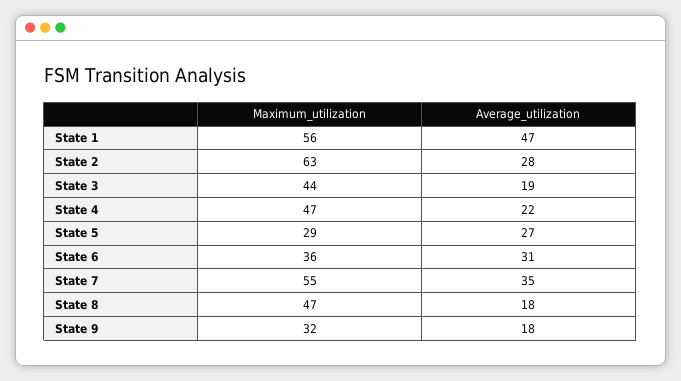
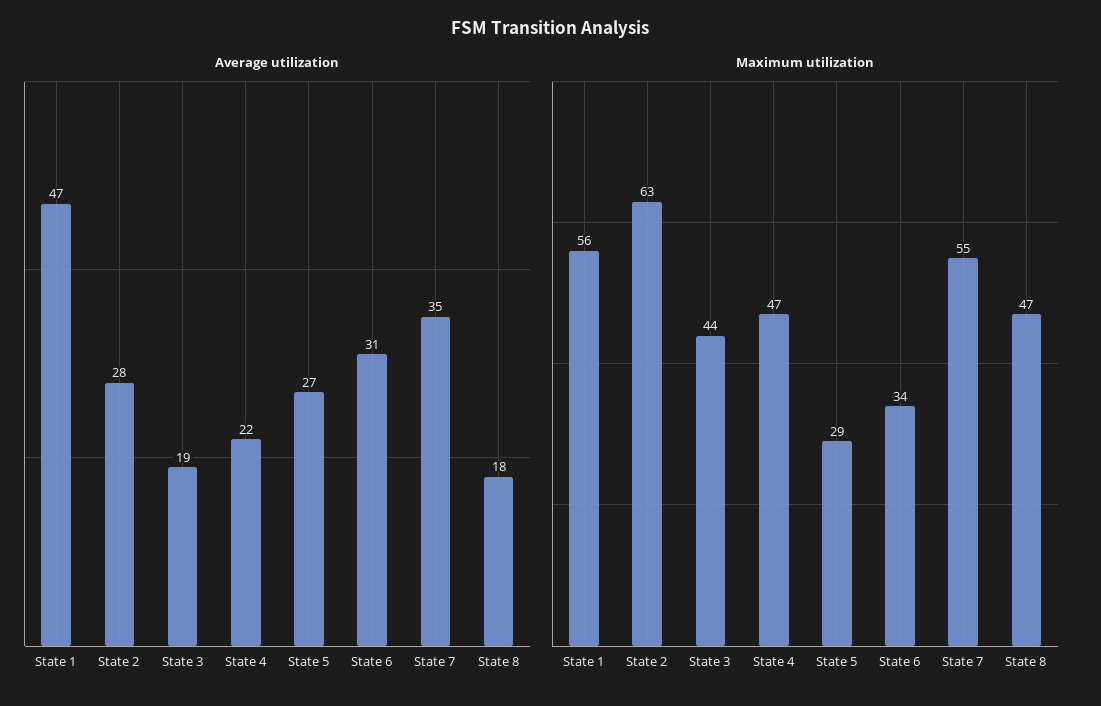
  {
    "Maximum_utilization": {
      "State 1": 56,
      "State 2": 63,
      "State 3": 44,
      "State 4": 47,
      "State 5": 29,
-     "State 6": 36,
+     "State 6": 34,
      "State 7": 55,
-     "State 8": 47,
+     "State 8": 47
-     "State 9": 32
    },
    "Average_utilization": {
      "State 1": 47,
      "State 2": 28,
      "State 3": 19,
      "State 4": 22,
      "State 5": 27,
      "State 6": 31,
      "State 7": 35,
-     "State 8": 18,
+     "State 8": 18
-     "State 9": 18
    }
  }

